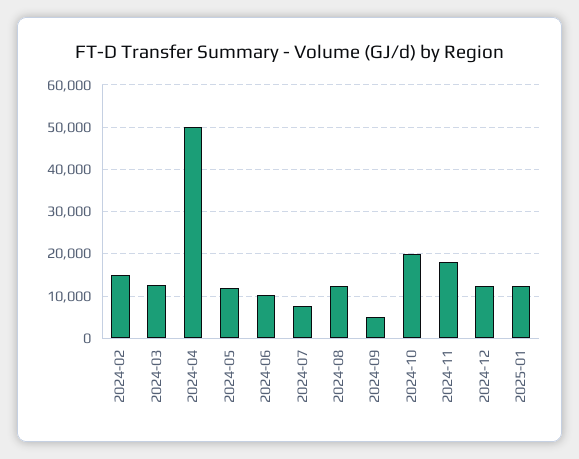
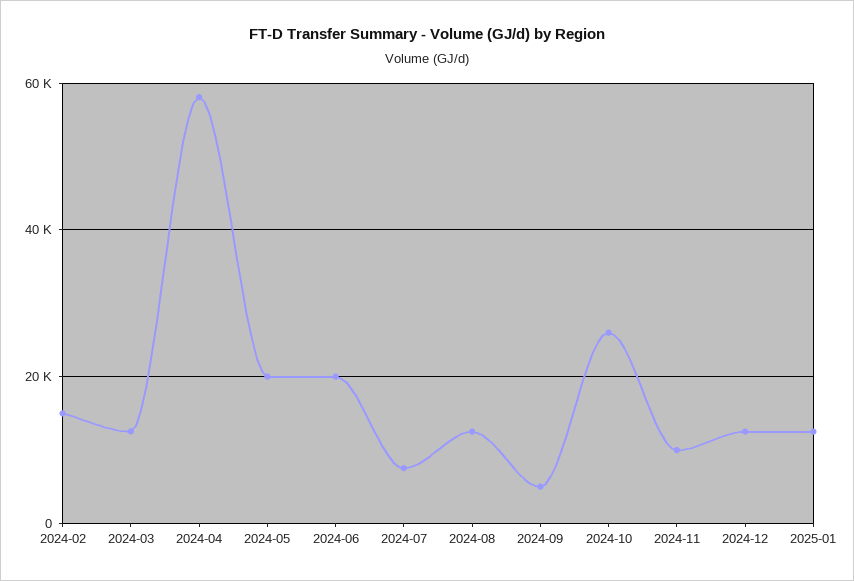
  {
    "2024-02": 16000,
    "2024-03": 12000,
-   "2024-04": 50000,
+   "2024-04": 58000,
-   "2024-05": 12000,
+   "2024-05": 20000,
-   "2024-06": 10000,
+   "2024-06": 20000,
    "2024-07": 8000,
    "2024-08": 12000,
    "2024-09": 6000,
-   "2024-10": 20000,
+   "2024-10": 26000,
-   "2024-11": 18000,
+   "2024-11": 10000,
    "2024-12": 12000,
    "2025-01": 12000
  }

